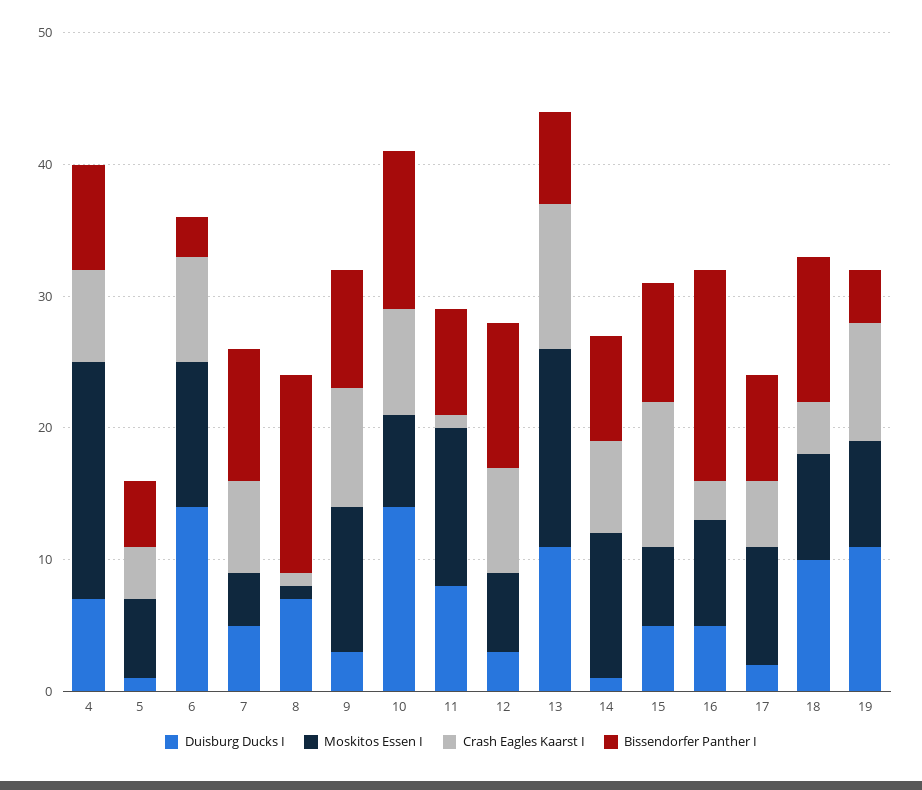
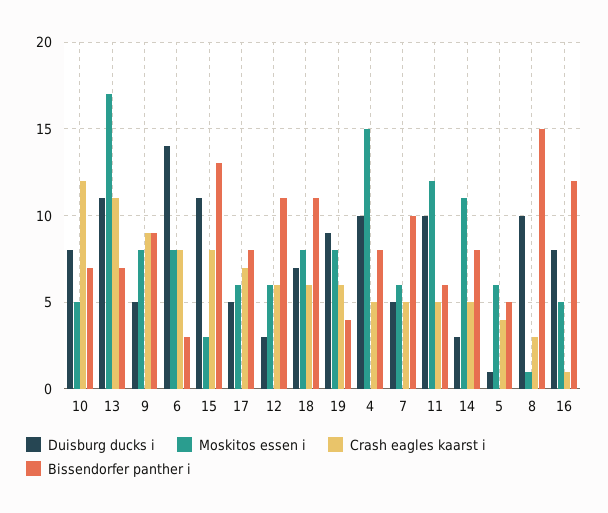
  {
    "Duisburg Ducks I": {
-     "4": 7,
+     "4": 10,
      "5": 1,
      "6": 14,
      "7": 5,
-     "8": 7,
+     "8": 10,
-     "9": 3,
+     "9": 5,
-     "10": 14,
+     "10": 8,
-     "11": 8,
+     "11": 10,
      "12": 3,
      "13": 11,
-     "14": 1,
+     "14": 3,
-     "15": 5,
+     "15": 11,
-     "16": 5,
+     "16": 8,
-     "17": 2,
+     "17": 5,
-     "18": 10,
+     "18": 7,
-     "19": 11
+     "19": 9
    },
    "Moskitos Essen I": {
-     "4": 18,
+     "4": 15,
      "5": 6,
-     "6": 11,
+     "6": 8,
-     "7": 4,
+     "7": 6,
      "8": 1,
-     "9": 11,
+     "9": 8,
-     "10": 7,
+     "10": 5,
      "11": 12,
      "12": 6,
-     "13": 15,
+     "13": 17,
      "14": 11,
-     "15": 6,
+     "15": 3,
-     "16": 8,
+     "16": 5,
-     "17": 9,
+     "17": 6,
      "18": 8,
      "19": 8
    },
    "Crash Eagles Kaarst I": {
-     "4": 7,
+     "4": 5,
      "5": 4,
      "6": 8,
-     "7": 7,
+     "7": 5,
-     "8": 1,
+     "8": 3,
      "9": 9,
-     "10": 8,
+     "10": 12,
-     "11": 1,
+     "11": 5,
-     "12": 8,
+     "12": 6,
      "13": 11,
-     "14": 7,
+     "14": 5,
-     "15": 11,
+     "15": 8,
-     "16": 3,
+     "16": 1,
-     "17": 5,
+     "17": 7,
-     "18": 4,
+     "18": 6,
-     "19": 9
+     "19": 6
    },
    "Bissendorfer Panther I": {
      "4": 8,
      "5": 5,
      "6": 3,
      "7": 10,
      "8": 15,
      "9": 9,
-     "10": 12,
+     "10": 7,
-     "11": 8,
+     "11": 6,
      "12": 11,
      "13": 7,
      "14": 8,
-     "15": 9,
+     "15": 13,
-     "16": 16,
+     "16": 12,
      "17": 8,
      "18": 11,
      "19": 4
    }
  }

